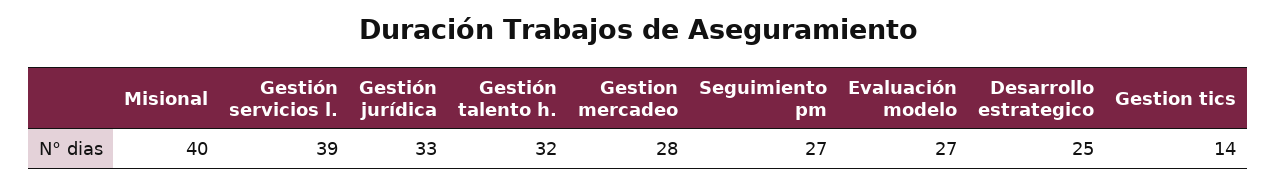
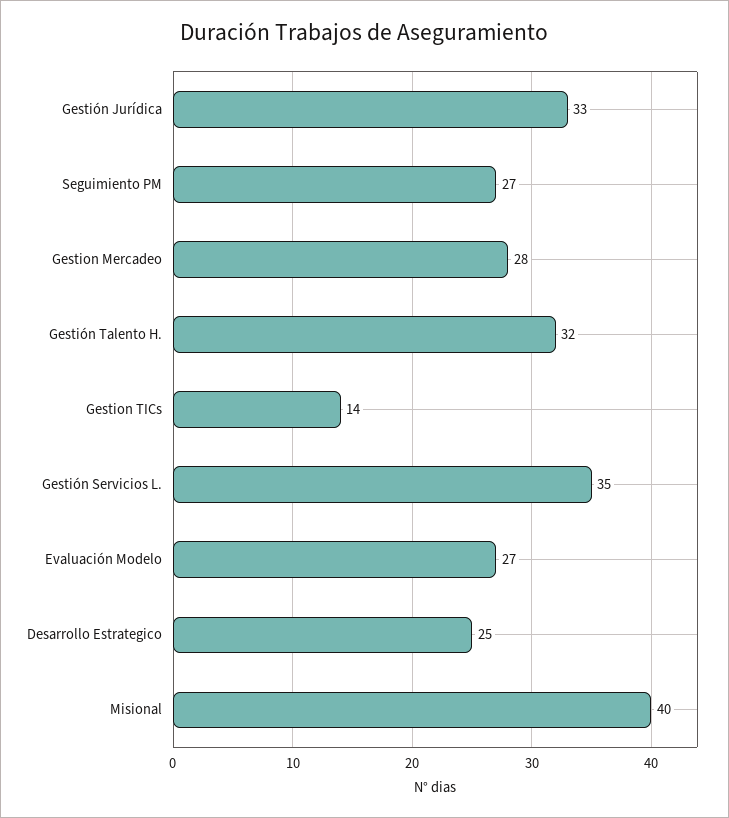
  {
    "Misional": 40,
-   "Gestión servicios l.": 39,
+   "Gestión servicios l.": 35,
    "Gestión jurídica": 33,
    "Gestión talento h.": 32,
    "Gestion mercadeo": 28,
    "Seguimiento pm": 27,
    "Evaluación modelo": 27,
    "Desarrollo estrategico": 25,
    "Gestion tics": 14
  }

